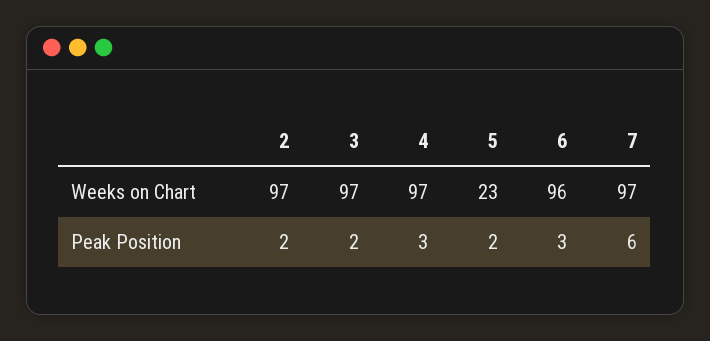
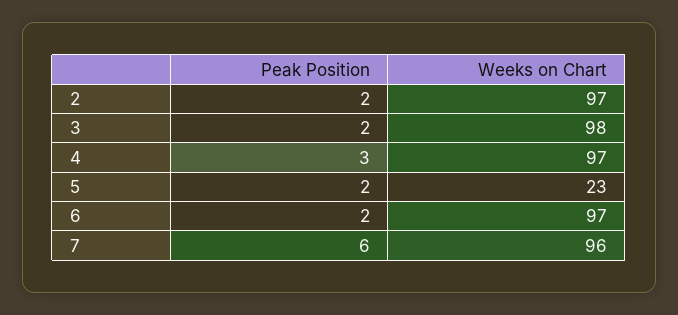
  {
    "2": {
      "Weeks on Chart": 97,
      "Peak Position": 2
    },
    "3": {
-     "Weeks on Chart": 97,
+     "Weeks on Chart": 98,
      "Peak Position": 2
    },
    "4": {
      "Weeks on Chart": 97,
      "Peak Position": 3
    },
    "5": {
      "Weeks on Chart": 23,
      "Peak Position": 2
    },
    "6": {
-     "Weeks on Chart": 96,
+     "Weeks on Chart": 97,
-     "Peak Position": 3
+     "Peak Position": 2
    },
    "7": {
-     "Weeks on Chart": 97,
+     "Weeks on Chart": 96,
      "Peak Position": 6
    }
  }

